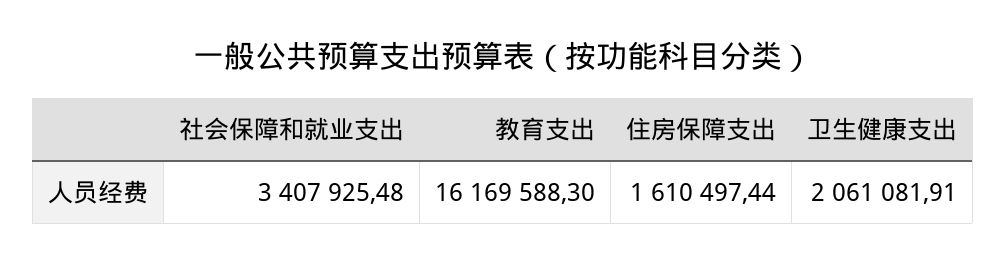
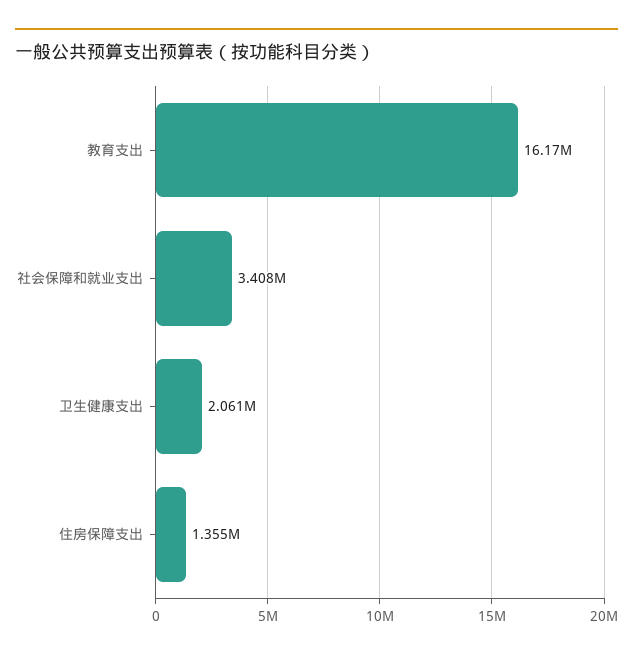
  {
    "社会保障和就业支出": 3407925.48,
    "教育支出": 16169588.3,
-   "住房保障支出": 1610497.44,
+   "住房保障支出": 1355000,
    "卫生健康支出": 2061081.91
  }

